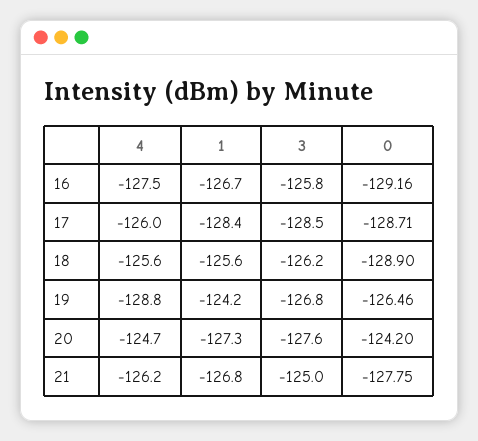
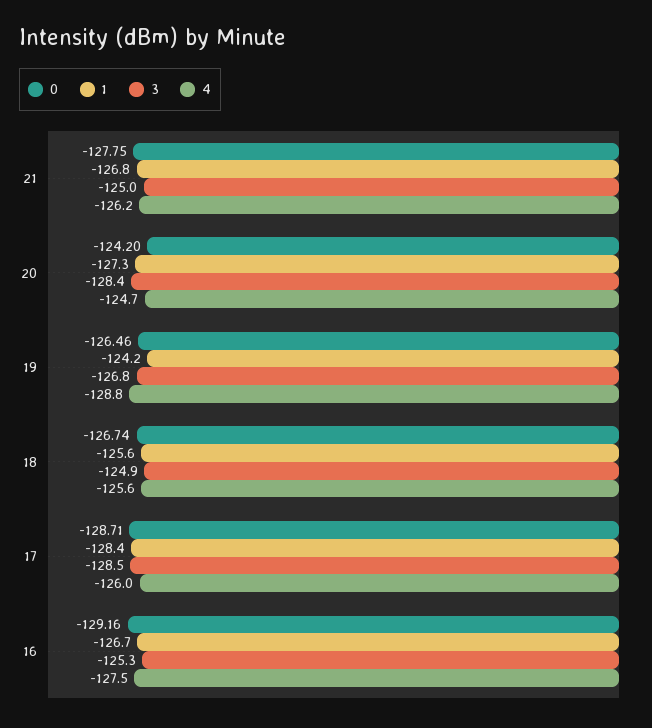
  {
    "4": {
      "16": -127.5,
      "17": -126,
      "18": -125.6,
      "19": -128.8,
      "20": -124.7,
      "21": -126.2
    },
    "1": {
      "16": -126.7,
      "17": -128.4,
      "18": -125.6,
      "19": -124.2,
      "20": -127.3,
      "21": -126.8
    },
    "3": {
-     "16": -125.8,
+     "16": -125.3,
      "17": -128.5,
-     "18": -126.2,
+     "18": -124.9,
      "19": -126.8,
-     "20": -127.6,
+     "20": -128.4,
      "21": -125
    },
    "0": {
      "16": -129.16,
      "17": -128.71,
-     "18": -128.9,
+     "18": -126.74,
      "19": -126.46,
      "20": -124.2,
      "21": -127.75
    }
  }

